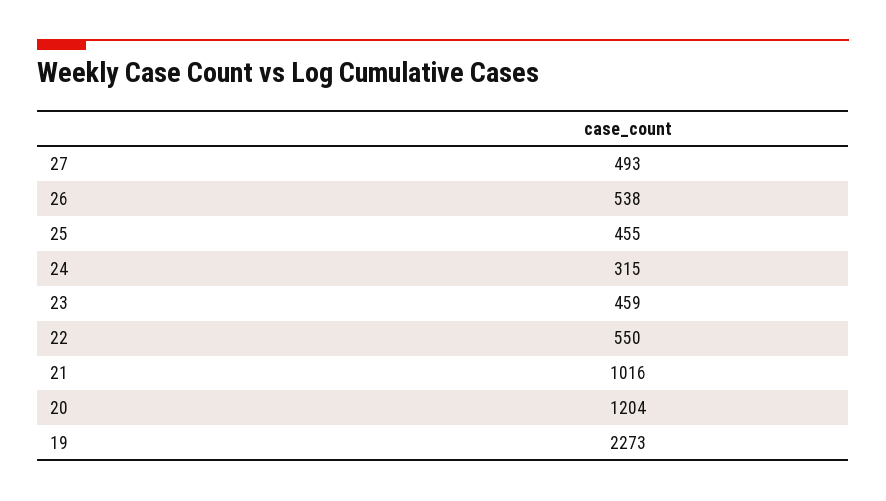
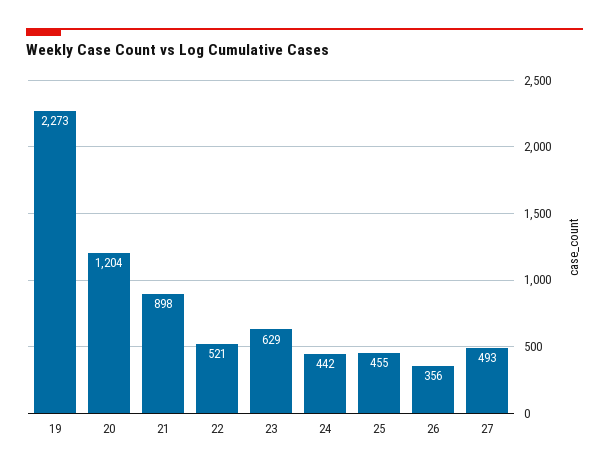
  {
    "27": 493,
-   "26": 538,
+   "26": 356,
    "25": 455,
-   "24": 315,
+   "24": 442,
-   "23": 459,
+   "23": 629,
-   "22": 550,
+   "22": 521,
-   "21": 1016,
+   "21": 898,
    "20": 1204,
    "19": 2273
  }

